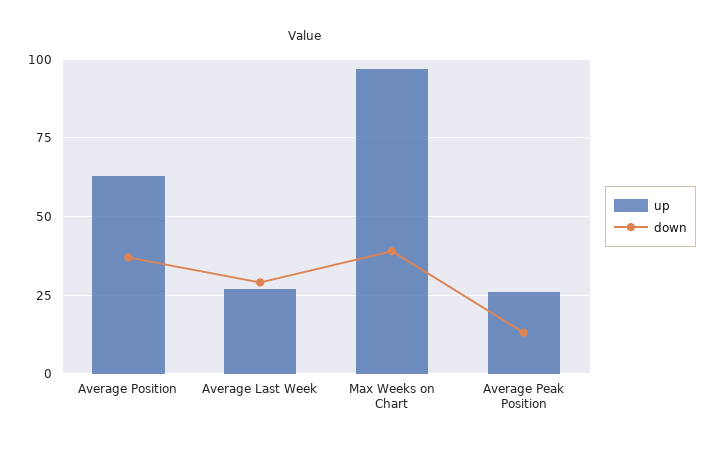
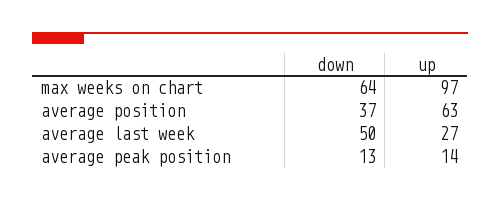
  {
    "up": {
      "Average Position": 63,
      "Average Last Week": 27,
      "Max Weeks on Chart": 97,
-     "Average Peak Position": 25
+     "Average Peak Position": 14
    },
    "down": {
      "Average Position": 37,
-     "Average Last Week": 30,
+     "Average Last Week": 50,
-     "Max Weeks on Chart": 40,
+     "Max Weeks on Chart": 64,
      "Average Peak Position": 13
    }
  }

